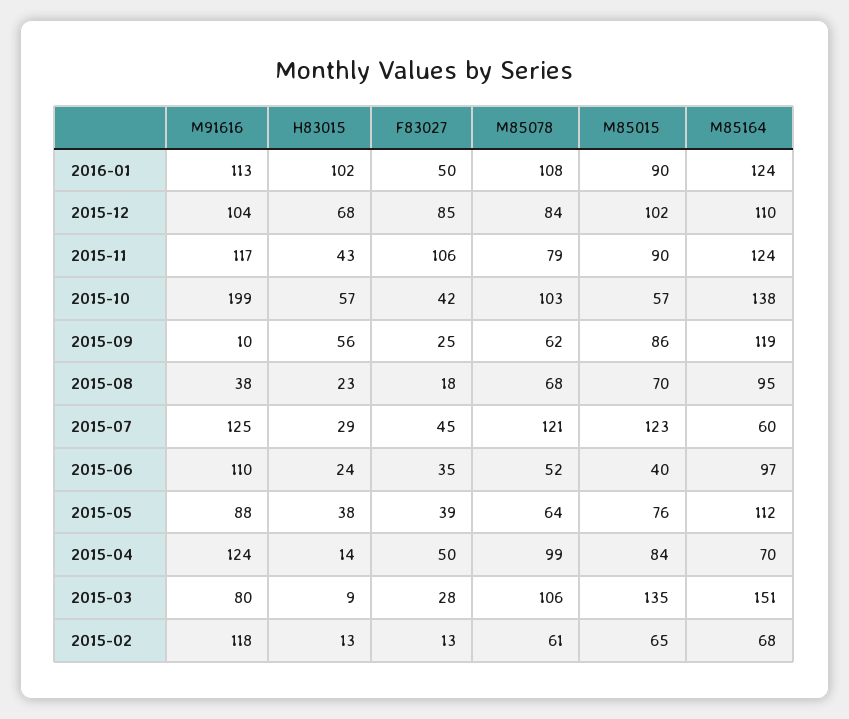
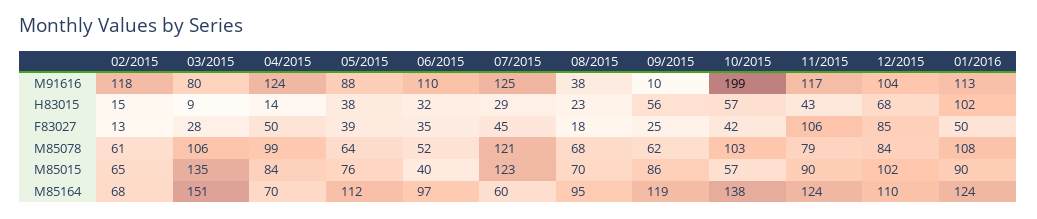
  {
    "M91616": {
      "2016-01": 113,
      "2015-12": 104,
      "2015-11": 117,
      "2015-10": 199,
      "2015-09": 10,
      "2015-08": 38,
      "2015-07": 125,
      "2015-06": 110,
      "2015-05": 88,
      "2015-04": 124,
      "2015-03": 80,
      "2015-02": 118
    },
    "H83015": {
      "2016-01": 102,
      "2015-12": 68,
      "2015-11": 43,
      "2015-10": 57,
      "2015-09": 56,
      "2015-08": 23,
      "2015-07": 29,
-     "2015-06": 24,
+     "2015-06": 32,
      "2015-05": 38,
      "2015-04": 14,
      "2015-03": 9,
-     "2015-02": 13
+     "2015-02": 15
    },
    "F83027": {
      "2016-01": 50,
      "2015-12": 85,
      "2015-11": 106,
      "2015-10": 42,
      "2015-09": 25,
      "2015-08": 18,
      "2015-07": 45,
      "2015-06": 35,
      "2015-05": 39,
      "2015-04": 50,
      "2015-03": 28,
      "2015-02": 13
    },
    "M85078": {
      "2016-01": 108,
      "2015-12": 84,
      "2015-11": 79,
      "2015-10": 103,
      "2015-09": 62,
      "2015-08": 68,
      "2015-07": 121,
      "2015-06": 52,
      "2015-05": 64,
      "2015-04": 99,
      "2015-03": 106,
      "2015-02": 61
    },
    "M85015": {
      "2016-01": 90,
      "2015-12": 102,
      "2015-11": 90,
      "2015-10": 57,
      "2015-09": 86,
      "2015-08": 70,
      "2015-07": 123,
      "2015-06": 40,
      "2015-05": 76,
      "2015-04": 84,
      "2015-03": 135,
      "2015-02": 65
    },
    "M85164": {
      "2016-01": 124,
      "2015-12": 110,
      "2015-11": 124,
      "2015-10": 138,
      "2015-09": 119,
      "2015-08": 95,
      "2015-07": 60,
      "2015-06": 97,
      "2015-05": 112,
      "2015-04": 70,
      "2015-03": 151,
      "2015-02": 68
    }
  }

